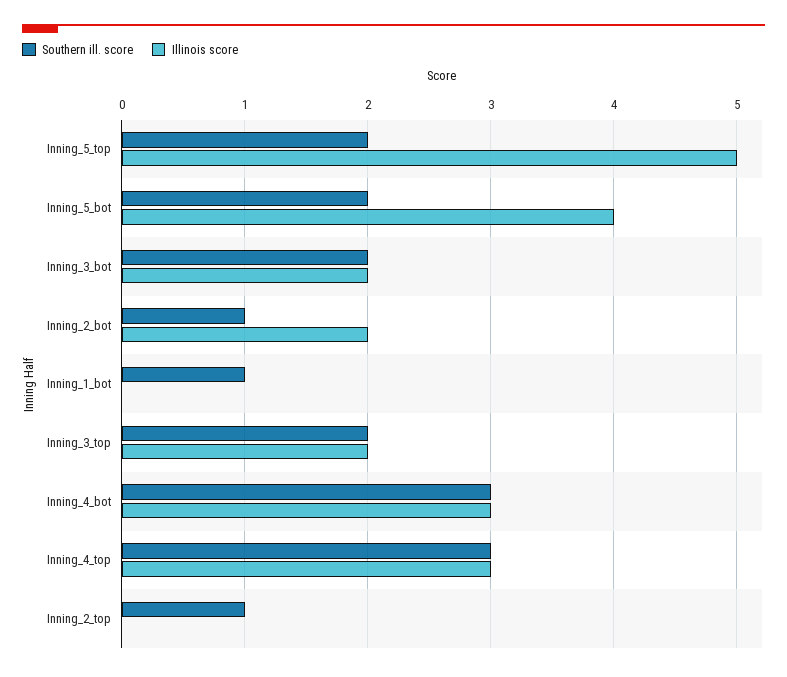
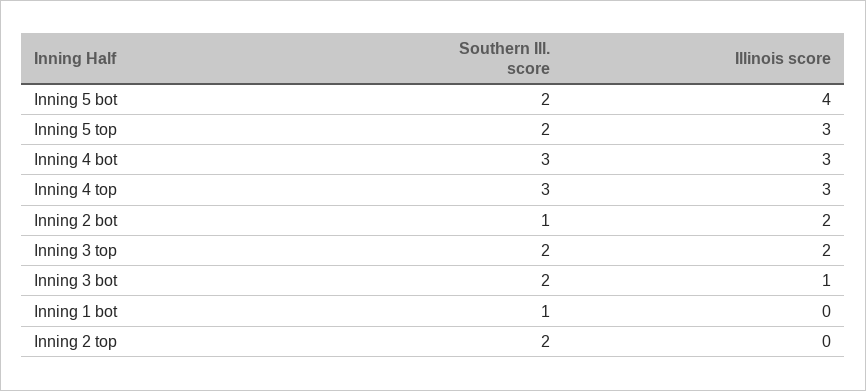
  {
    "Southern ill. score": {
      "Inning_5_top": 2,
      "Inning_5_bot": 2,
      "Inning_3_bot": 2,
      "Inning_2_bot": 1,
      "Inning_1_bot": 1,
      "Inning_3_top": 2,
      "Inning_4_bot": 3,
      "Inning_4_top": 3,
-     "Inning_2_top": 1
+     "Inning_2_top": 2
    },
    "Illinois score": {
-     "Inning_5_top": 5,
+     "Inning_5_top": 3,
      "Inning_5_bot": 4,
-     "Inning_3_bot": 2,
+     "Inning_3_bot": 1,
      "Inning_2_bot": 2,
      "Inning_1_bot": 0,
      "Inning_3_top": 2,
      "Inning_4_bot": 3,
      "Inning_4_top": 3,
      "Inning_2_top": 0
    }
  }

